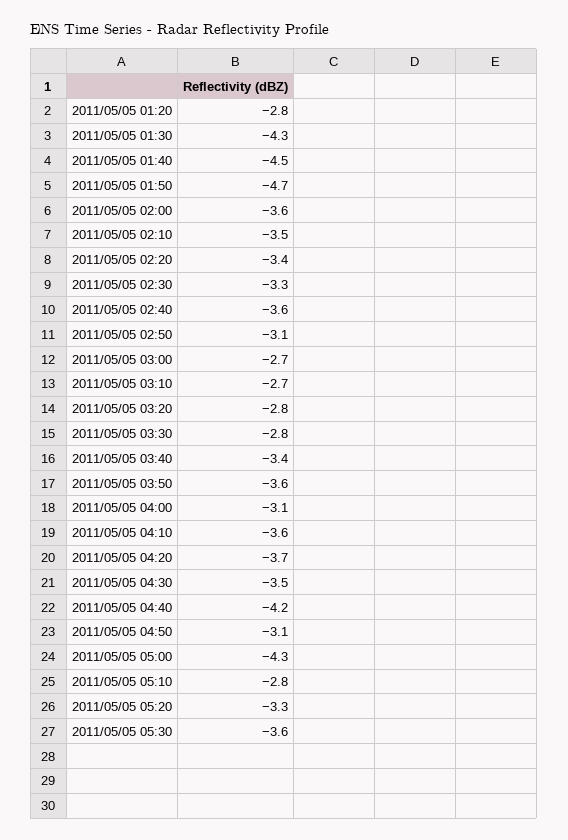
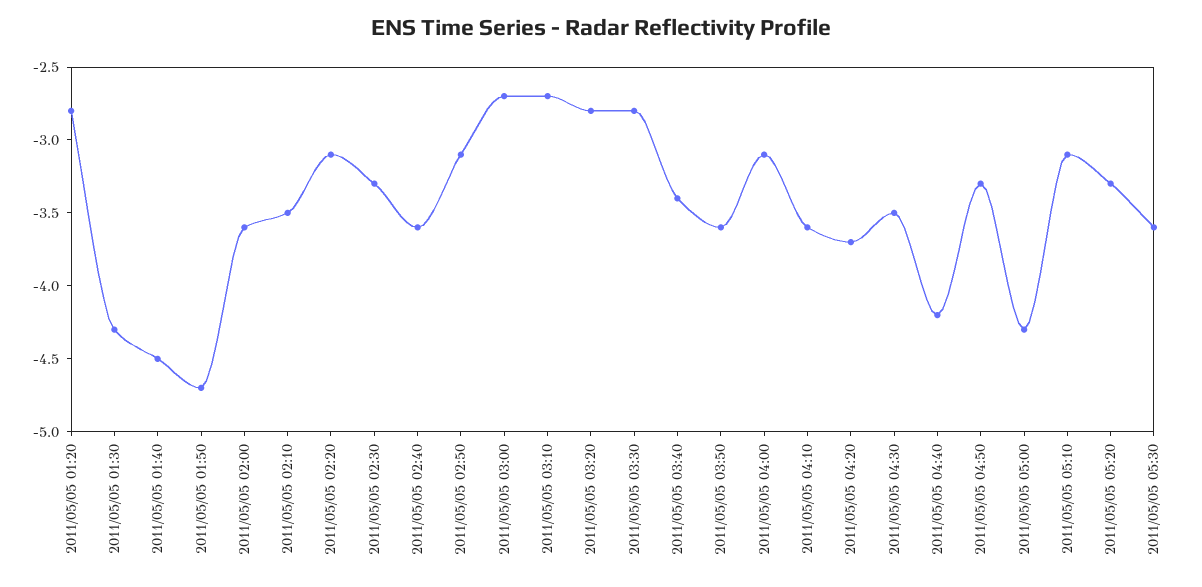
  {
    "2011/05/05 01:20": -2.8,
    "2011/05/05 01:30": -4.3,
    "2011/05/05 01:40": -4.5,
    "2011/05/05 01:50": -4.7,
    "2011/05/05 02:00": -3.6,
    "2011/05/05 02:10": -3.5,
-   "2011/05/05 02:20": -3.4,
+   "2011/05/05 02:20": -3.1,
    "2011/05/05 02:30": -3.3,
    "2011/05/05 02:40": -3.6,
    "2011/05/05 02:50": -3.1,
    "2011/05/05 03:00": -2.7,
    "2011/05/05 03:10": -2.7,
    "2011/05/05 03:20": -2.8,
    "2011/05/05 03:30": -2.8,
    "2011/05/05 03:40": -3.4,
    "2011/05/05 03:50": -3.6,
    "2011/05/05 04:00": -3.1,
    "2011/05/05 04:10": -3.6,
    "2011/05/05 04:20": -3.7,
    "2011/05/05 04:30": -3.5,
    "2011/05/05 04:40": -4.2,
-   "2011/05/05 04:50": -3.1,
+   "2011/05/05 04:50": -3.3,
    "2011/05/05 05:00": -4.3,
-   "2011/05/05 05:10": -2.8,
+   "2011/05/05 05:10": -3.1,
    "2011/05/05 05:20": -3.3,
    "2011/05/05 05:30": -3.6
  }

